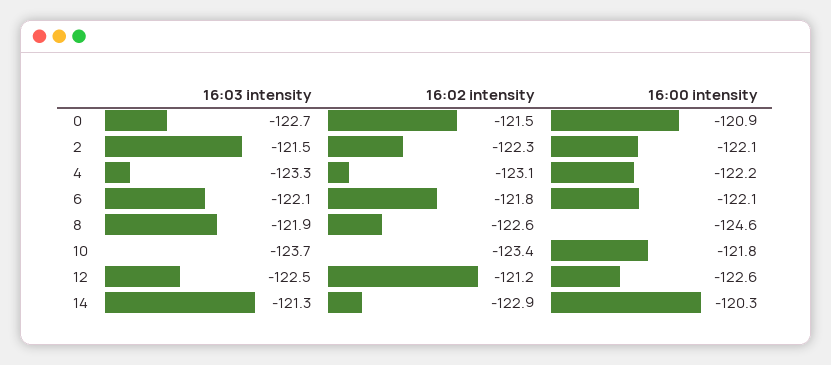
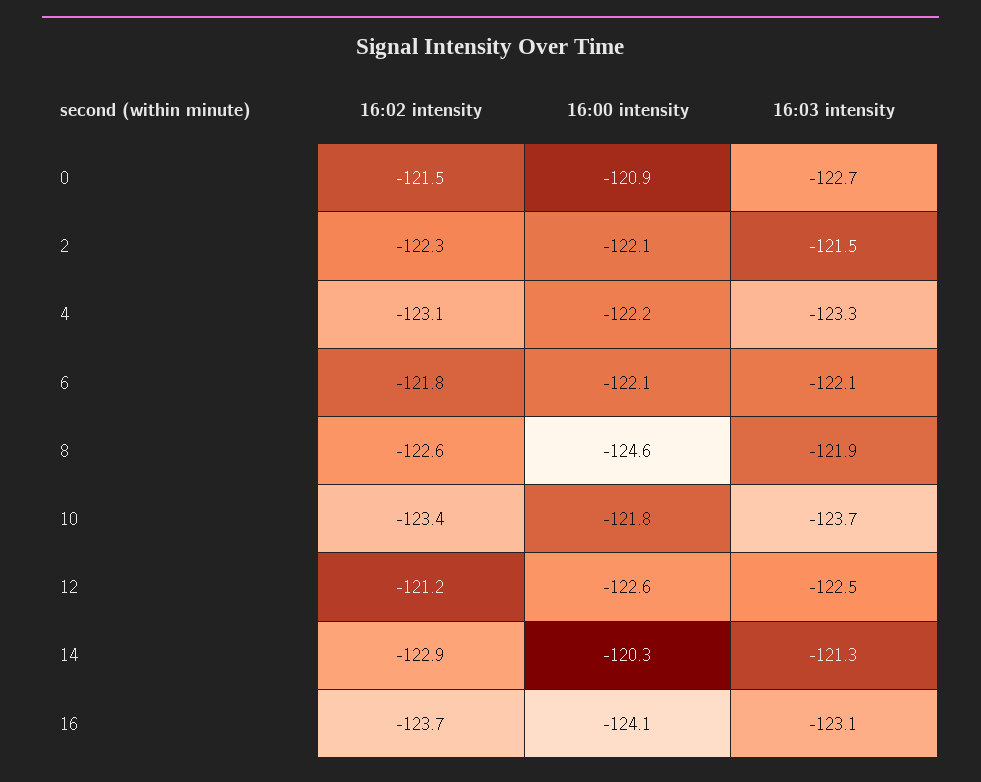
  {
    "16:03 intensity": {
      "0": -122.7,
      "2": -121.5,
      "4": -123.3,
      "6": -122.1,
      "8": -121.9,
      "10": -123.7,
      "12": -122.5,
-     "14": -121.3
+     "14": -121.3,
+     "16": -123.1
    },
    "16:02 intensity": {
      "0": -121.5,
      "2": -122.3,
      "4": -123.1,
      "6": -121.8,
      "8": -122.6,
      "10": -123.4,
      "12": -121.2,
-     "14": -122.9
+     "14": -122.9,
+     "16": -123.7
    },
    "16:00 intensity": {
      "0": -120.9,
      "2": -122.1,
      "4": -122.2,
      "6": -122.1,
      "8": -124.6,
      "10": -121.8,
      "12": -122.6,
-     "14": -120.3
+     "14": -120.3,
+     "16": -124.1
    }
  }

